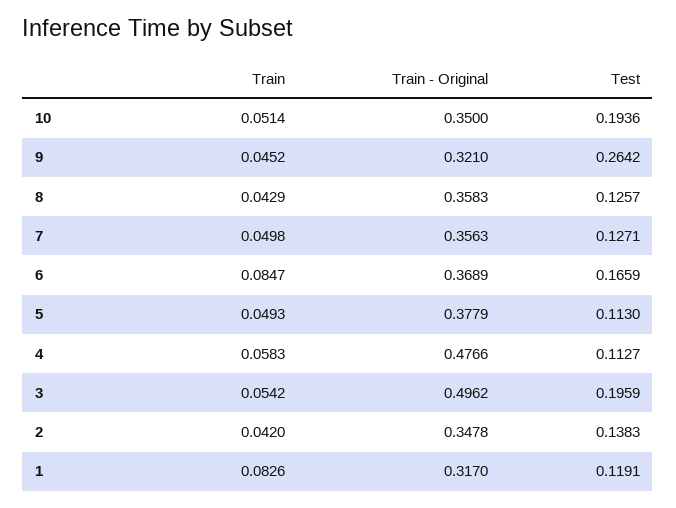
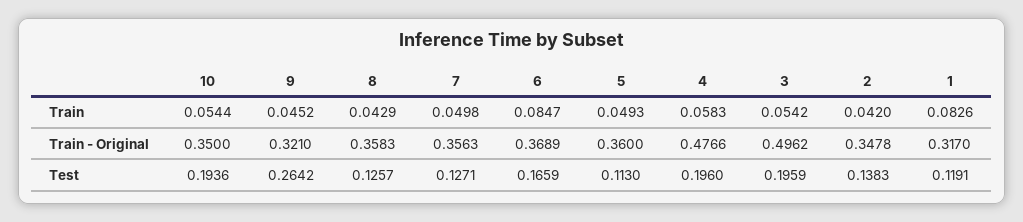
  {
    "Train": {
-     "10": 0.0514,
+     "10": 0.0544,
      "9": 0.0452,
      "8": 0.0429,
      "7": 0.0498,
      "6": 0.0847,
      "5": 0.0493,
      "4": 0.0583,
      "3": 0.0542,
      "2": 0.042,
      "1": 0.0826
    },
    "Train - Original": {
      "10": 0.35,
      "9": 0.321,
      "8": 0.3583,
      "7": 0.3563,
      "6": 0.3689,
-     "5": 0.3779,
+     "5": 0.36,
      "4": 0.4766,
      "3": 0.4962,
      "2": 0.3478,
      "1": 0.317
    },
    "Test": {
      "10": 0.1936,
      "9": 0.2642,
      "8": 0.1257,
      "7": 0.1271,
      "6": 0.1659,
      "5": 0.113,
-     "4": 0.1127,
+     "4": 0.196,
      "3": 0.1959,
      "2": 0.1383,
      "1": 0.1191
    }
  }

